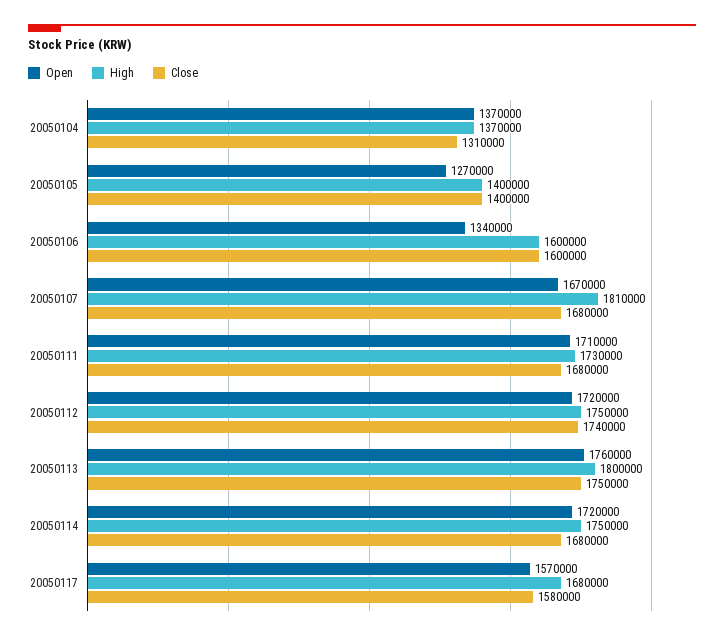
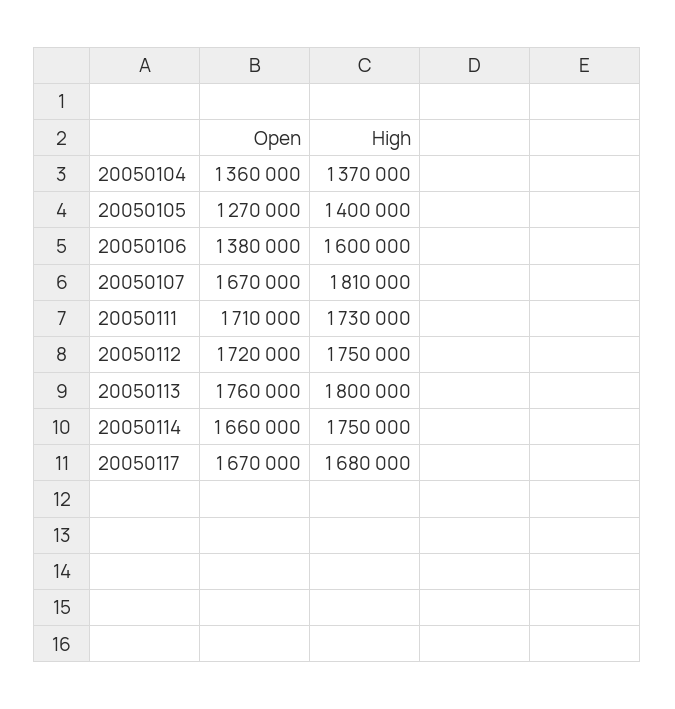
  {
    "Open": {
-     "20050104": 1370000,
+     "20050104": 1360000,
      "20050105": 1270000,
-     "20050106": 1340000,
+     "20050106": 1380000,
      "20050107": 1670000,
      "20050111": 1710000,
      "20050112": 1720000,
      "20050113": 1760000,
-     "20050114": 1720000,
+     "20050114": 1660000,
-     "20050117": 1570000
+     "20050117": 1670000
    },
    "High": {
      "20050104": 1370000,
      "20050105": 1400000,
      "20050106": 1600000,
      "20050107": 1810000,
      "20050111": 1730000,
      "20050112": 1750000,
      "20050113": 1800000,
      "20050114": 1750000,
      "20050117": 1680000
-   },
+   }
-   "Close": {
-     "20050104": 1310000,
-     "20050105": 1400000,
-     "20050106": 1600000,
-     "20050107": 1680000,
-     "20050111": 1680000,
-     "20050112": 1740000,
-     "20050113": 1750000,
-     "20050114": 1680000,
-     "20050117": 1580000
-   }
  }

